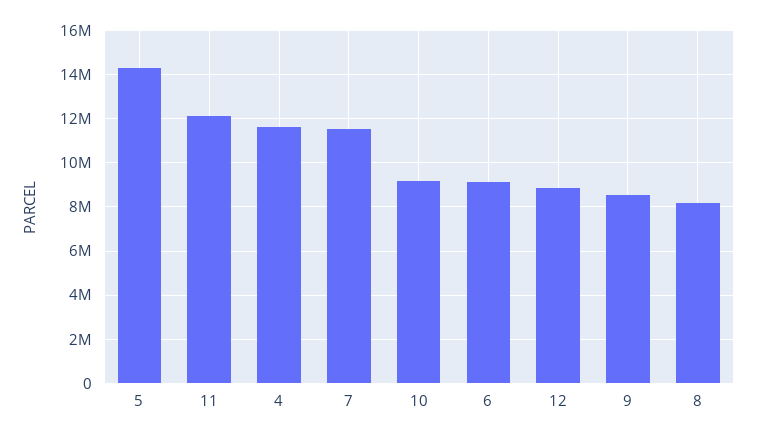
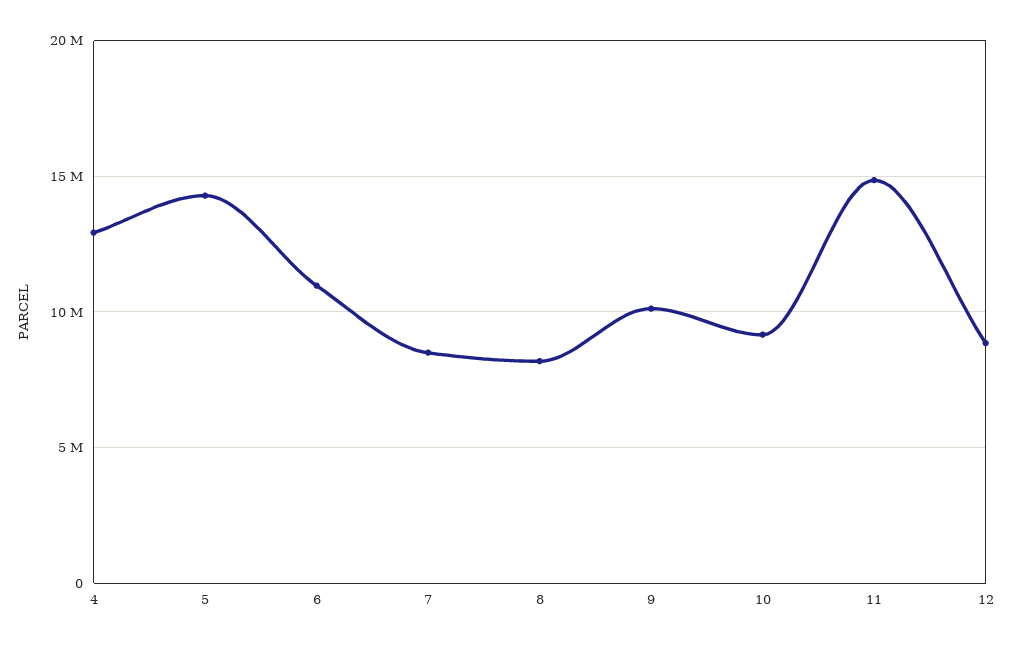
  {
    "5": 14500000,
-   "11": 12000000,
+   "11": 15000000,
-   "4": 11500000,
+   "4": 13000000,
-   "7": 11500000,
+   "7": 8500000,
    "10": 9000000,
-   "6": 9000000,
+   "6": 11000000,
    "12": 9000000,
-   "9": 8500000,
+   "9": 10000000,
    "8": 8000000
  }

